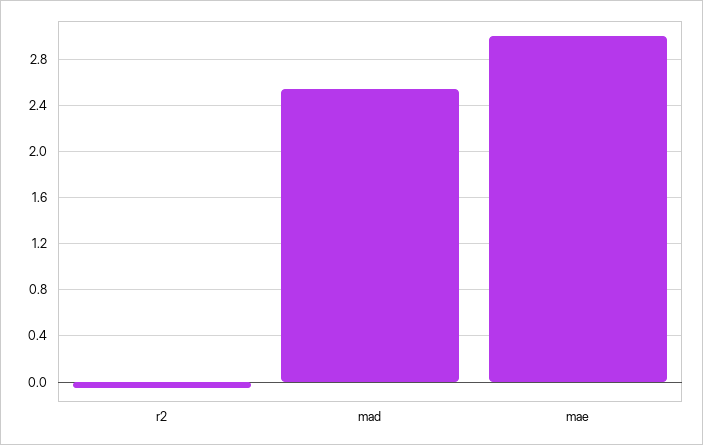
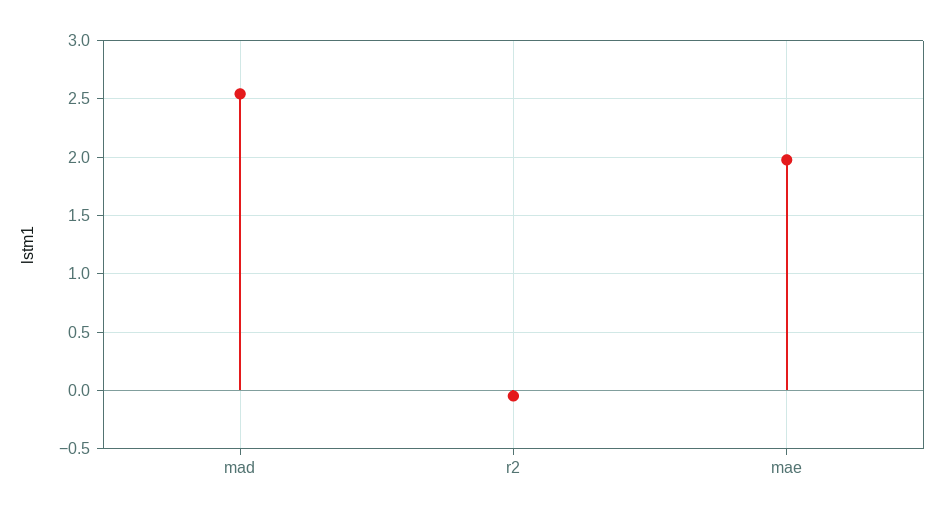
  {
    "r2": 0,
    "mad": 2.5,
-   "mae": 3
+   "mae": 2
  }

